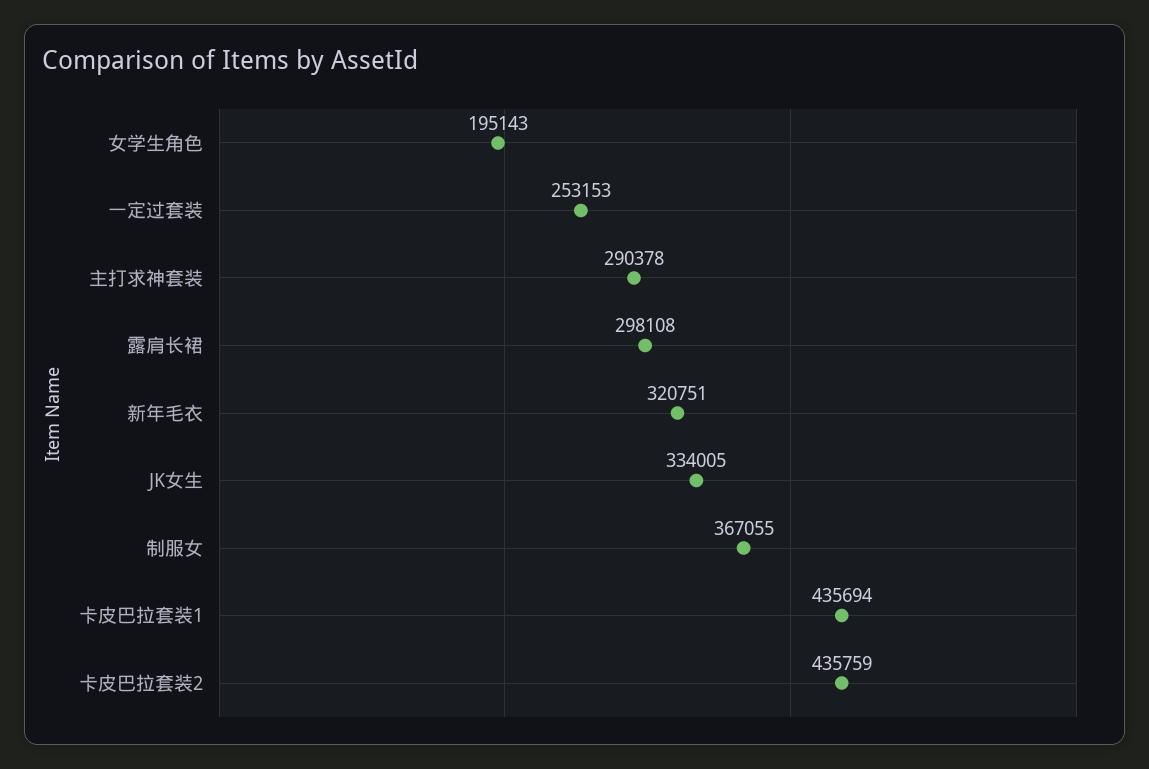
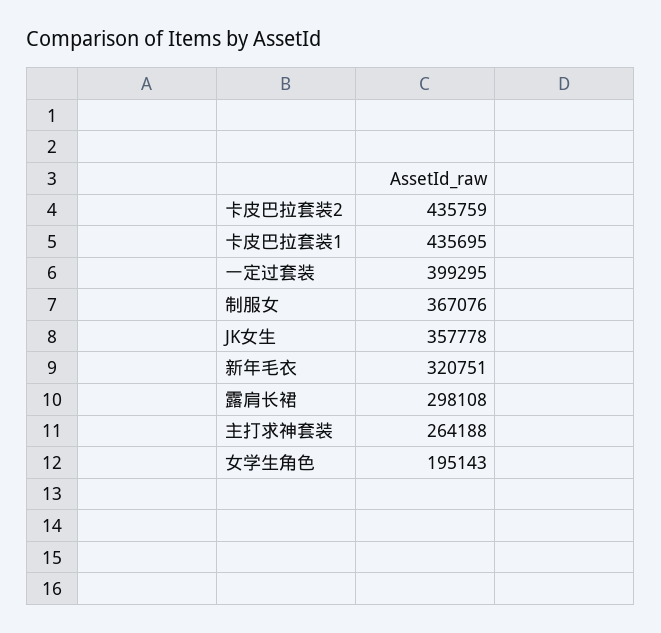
  {
    "女学生角色": 195143,
-   "一定过套装": 253153,
+   "一定过套装": 399295,
-   "主打求神套装": 290378,
+   "主打求神套装": 264188,
    "露肩长裙": 298108,
    "新年毛衣": 320751,
-   "JK女生": 334005,
+   "JK女生": 357778,
-   "制服女": 367055,
+   "制服女": 367076,
-   "卡皮巴拉套装1": 435694,
+   "卡皮巴拉套装1": 435695,
    "卡皮巴拉套装2": 435759
  }

